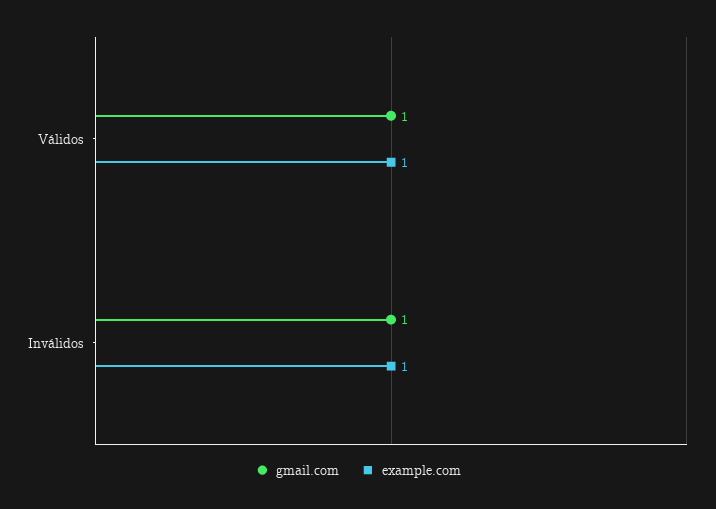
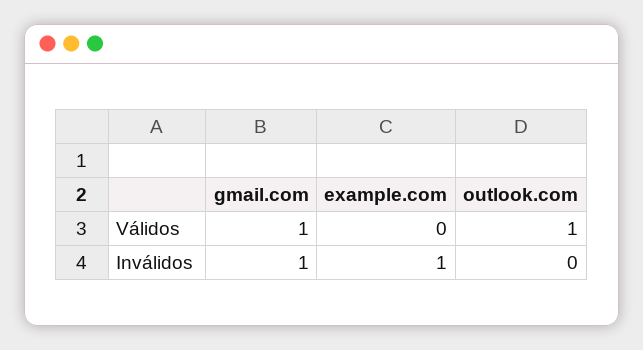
  {
    "gmail.com": {
      "Válidos": 1,
      "Inválidos": 1
    },
    "example.com": {
-     "Válidos": 1,
+     "Válidos": 0,
      "Inválidos": 1
-   }
+   },
+   "outlook.com": {
+     "Válidos": 1,
+     "Inválidos": 0
+   }
  }

